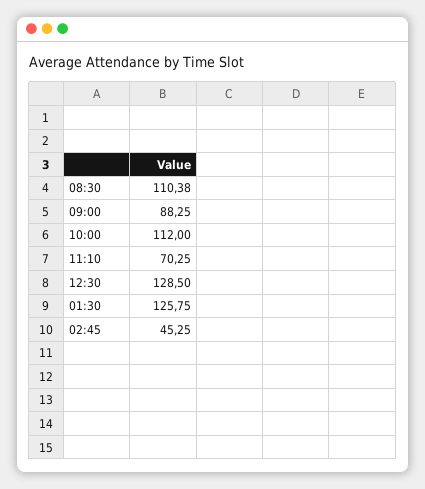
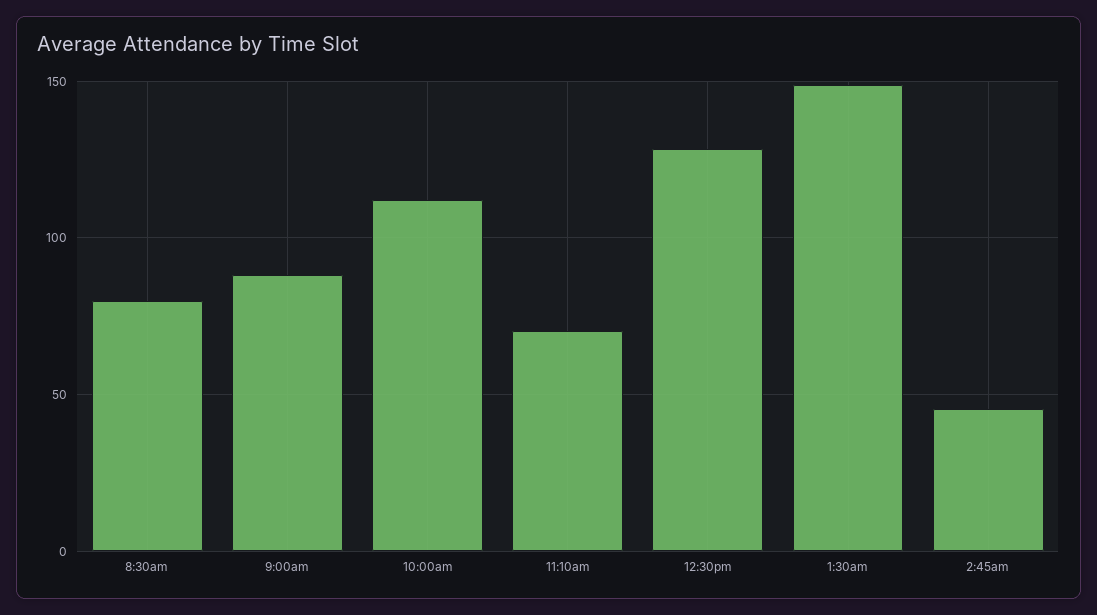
  {
-   "08:30": 110.38,
+   "08:30": 80,
    "09:00": 88.25,
    "10:00": 112,
    "11:10": 70.25,
    "12:30": 128.5,
-   "01:30": 125.75,
+   "01:30": 150,
    "02:45": 45.25
  }

